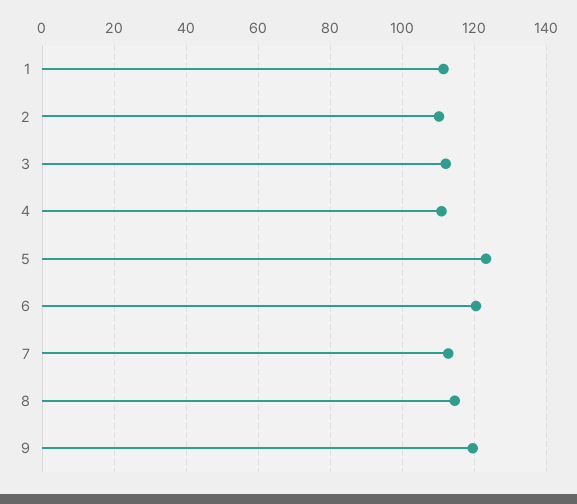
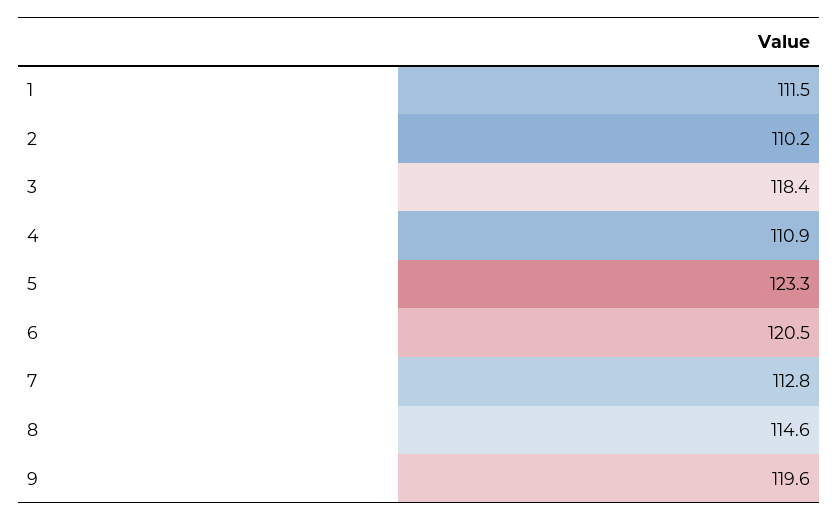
  {
    "1": 111.5,
    "2": 110.2,
-   "3": 112,
+   "3": 118.4,
    "4": 110.9,
    "5": 123.3,
    "6": 120.5,
    "7": 112.8,
    "8": 114.6,
    "9": 119.6
  }

